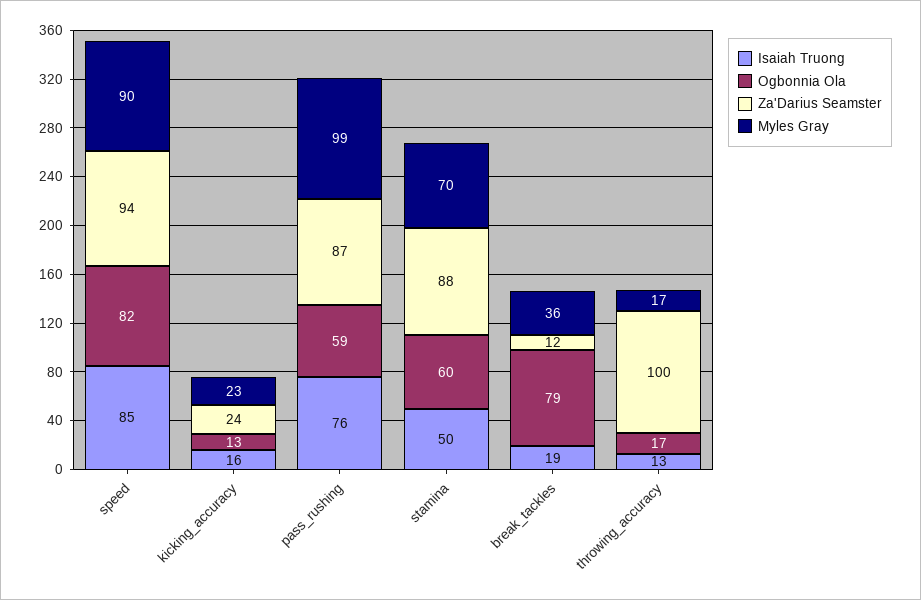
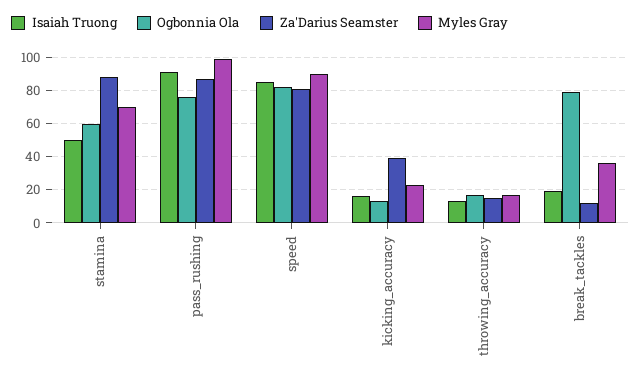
  {
    "Isaiah Truong": {
      "speed": 85,
      "kicking_accuracy": 16,
-     "pass_rushing": 76,
+     "pass_rushing": 90,
      "stamina": 50,
      "break_tackles": 19,
      "throwing_accuracy": 13
    },
    "Ogbonnia Ola": {
      "speed": 82,
      "kicking_accuracy": 13,
-     "pass_rushing": 59,
+     "pass_rushing": 75,
      "stamina": 60,
      "break_tackles": 79,
      "throwing_accuracy": 17
    },
    "Za'Darius Seamster": {
-     "speed": 94,
+     "speed": 80,
-     "kicking_accuracy": 24,
+     "kicking_accuracy": 40,
      "pass_rushing": 87,
      "stamina": 88,
      "break_tackles": 12,
-     "throwing_accuracy": 100
+     "throwing_accuracy": 15
    },
    "Myles Gray": {
      "speed": 90,
      "kicking_accuracy": 23,
      "pass_rushing": 99,
      "stamina": 70,
      "break_tackles": 36,
      "throwing_accuracy": 17
    }
  }

